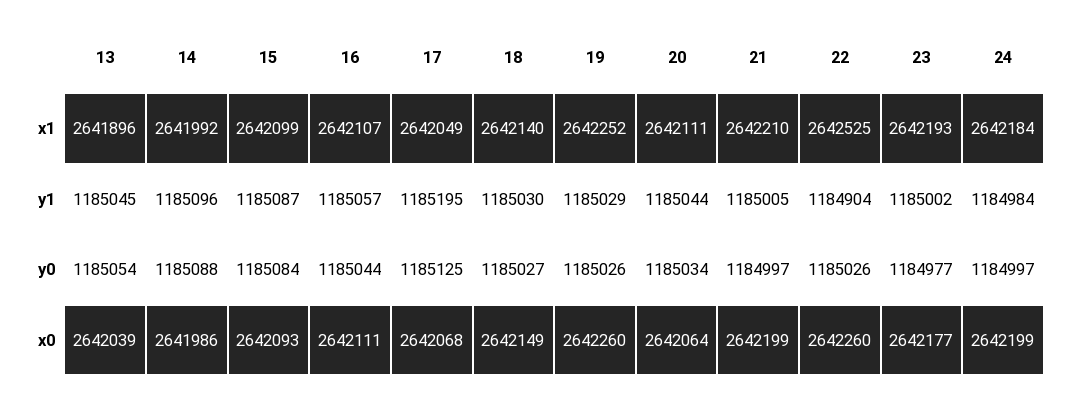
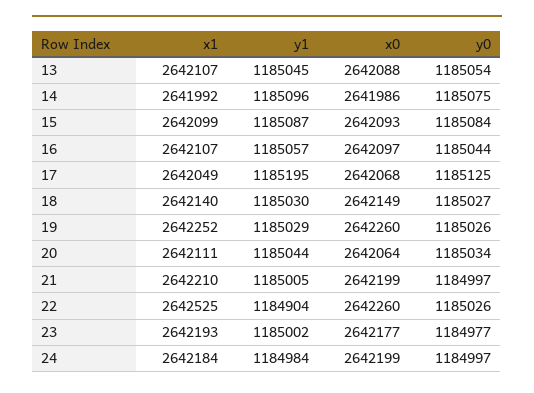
  {
    "13": {
-     "x1": 2641896,
+     "x1": 2642107,
      "y1": 1185045,
      "y0": 1185054,
-     "x0": 2642039
+     "x0": 2642088
    },
    "14": {
      "x1": 2641992,
      "y1": 1185096,
-     "y0": 1185088,
+     "y0": 1185075,
      "x0": 2641986
    },
    "15": {
      "x1": 2642099,
      "y1": 1185087,
      "y0": 1185084,
      "x0": 2642093
    },
    "16": {
      "x1": 2642107,
      "y1": 1185057,
      "y0": 1185044,
-     "x0": 2642111
+     "x0": 2642097
    },
    "17": {
      "x1": 2642049,
      "y1": 1185195,
      "y0": 1185125,
      "x0": 2642068
    },
    "18": {
      "x1": 2642140,
      "y1": 1185030,
      "y0": 1185027,
      "x0": 2642149
    },
    "19": {
      "x1": 2642252,
      "y1": 1185029,
      "y0": 1185026,
      "x0": 2642260
    },
    "20": {
      "x1": 2642111,
      "y1": 1185044,
      "y0": 1185034,
      "x0": 2642064
    },
    "21": {
      "x1": 2642210,
      "y1": 1185005,
      "y0": 1184997,
      "x0": 2642199
    },
    "22": {
      "x1": 2642525,
      "y1": 1184904,
      "y0": 1185026,
      "x0": 2642260
    },
    "23": {
      "x1": 2642193,
      "y1": 1185002,
      "y0": 1184977,
      "x0": 2642177
    },
    "24": {
      "x1": 2642184,
      "y1": 1184984,
      "y0": 1184997,
      "x0": 2642199
    }
  }

